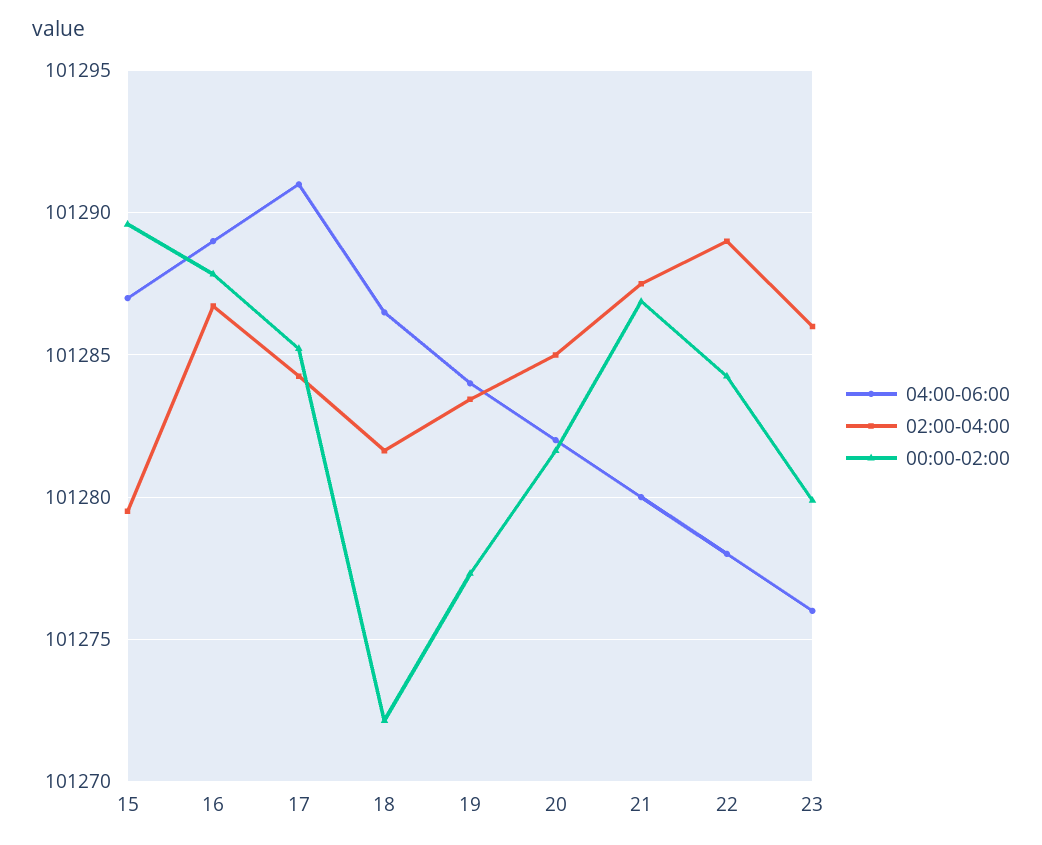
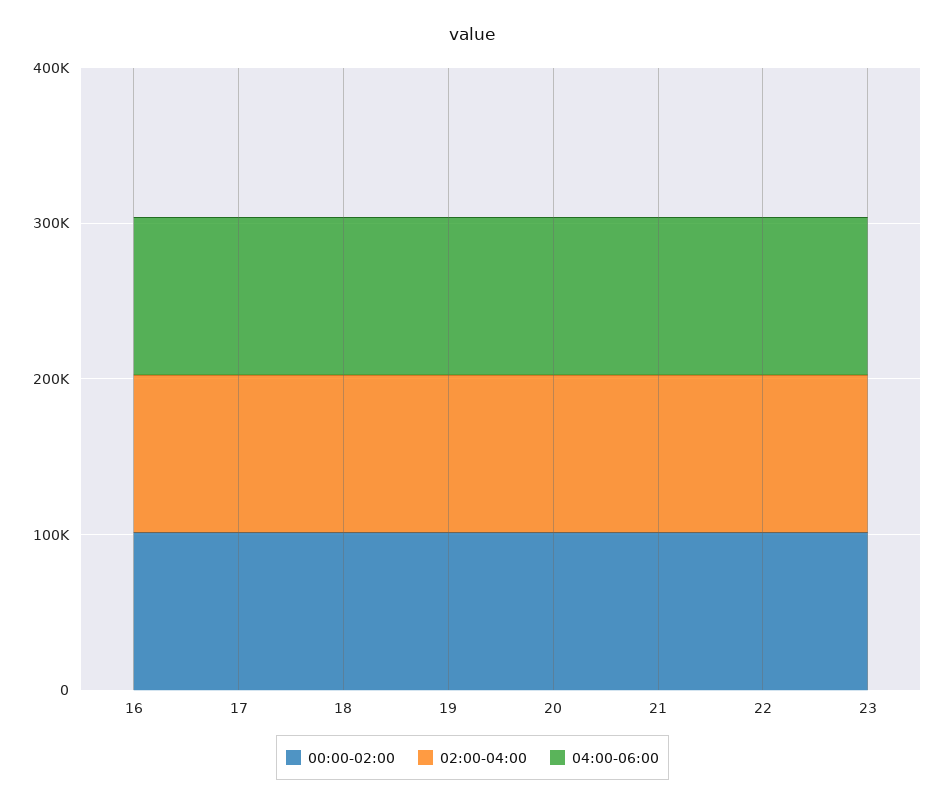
  {
    "04:00-06:00": {
-     "15": 101287,
      "16": 101289,
      "17": 101291,
      "18": 101286.5,
      "19": 101284,
      "20": 101282,
      "21": 101280,
      "22": 101278,
      "23": 101276
    },
    "02:00-04:00": {
-     "15": 101279.5,
      "16": 101286.5,
      "17": 101284.5,
      "18": 101281.5,
      "19": 101283.5,
      "20": 101285,
      "21": 101287.5,
      "22": 101289,
      "23": 101286
    },
    "00:00-02:00": {
-     "15": 101289.5,
      "16": 101288,
      "17": 101285,
      "18": 101272,
      "19": 101277.5,
      "20": 101281.5,
      "21": 101287,
      "22": 101284.5,
      "23": 101280
    }
  }

